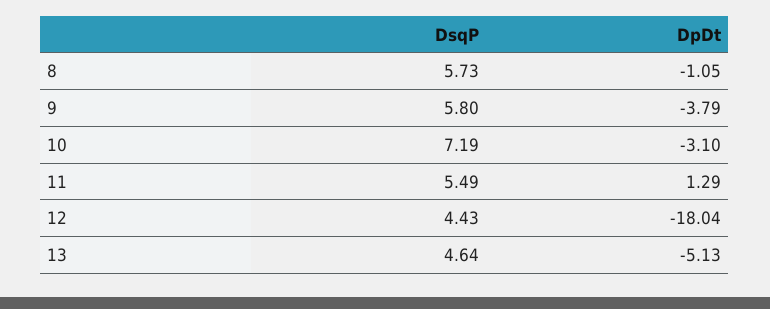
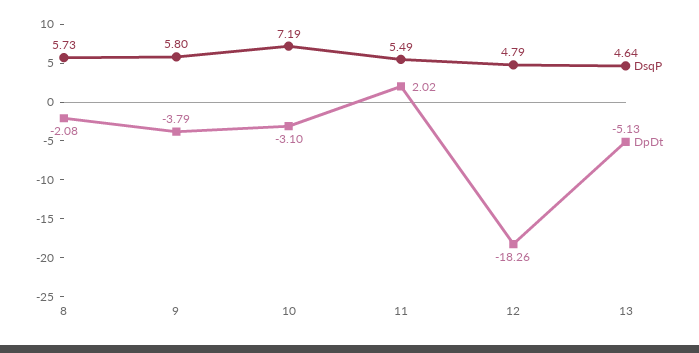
  {
    "DsqP": {
      "8": 5.73,
      "9": 5.8,
      "10": 7.19,
      "11": 5.49,
-     "12": 4.43,
+     "12": 4.79,
      "13": 4.64
    },
    "DpDt": {
-     "8": -1.05,
+     "8": -2.08,
      "9": -3.79,
      "10": -3.1,
-     "11": 1.29,
+     "11": 2.02,
-     "12": -18.04,
+     "12": -18.26,
      "13": -5.13
    }
  }

